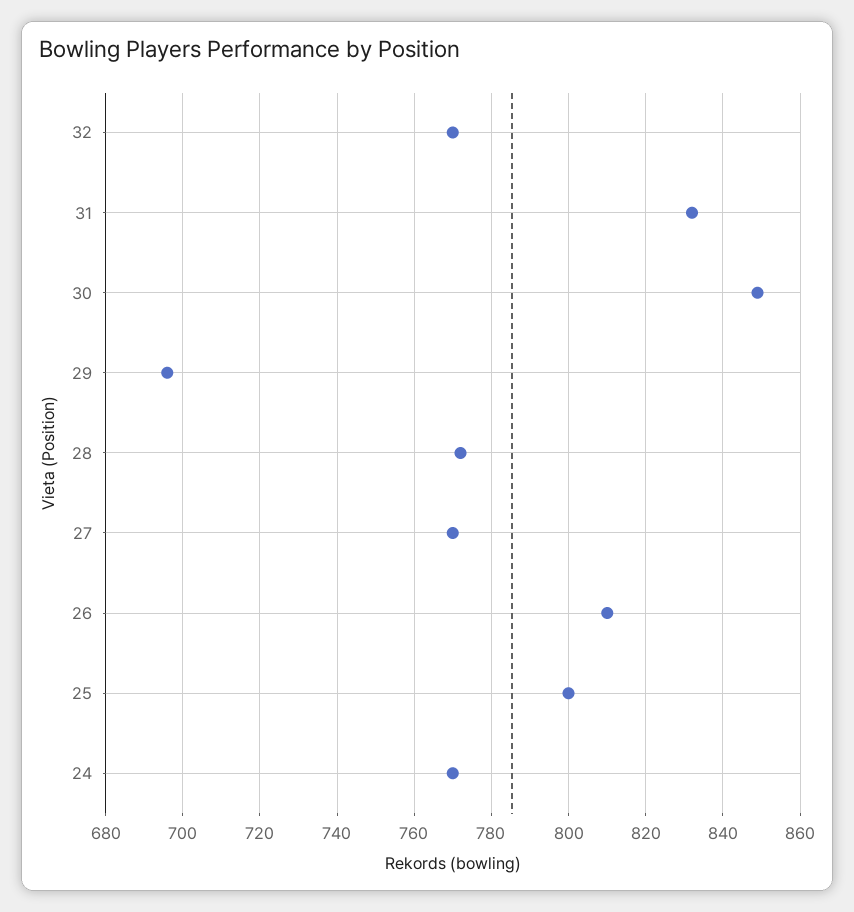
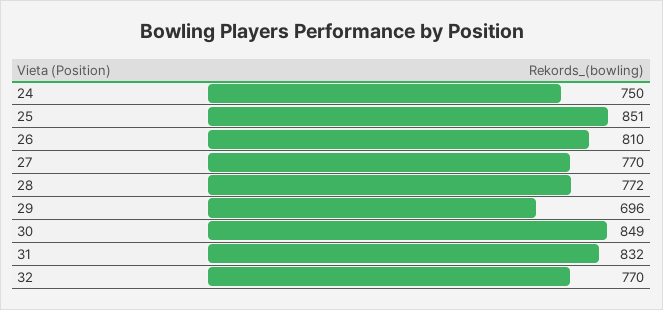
  {
    "32": 770,
    "31": 832,
    "30": 849,
    "29": 696,
    "28": 772,
    "27": 770,
    "26": 810,
-   "25": 800,
+   "25": 851,
-   "24": 770
+   "24": 750
  }

